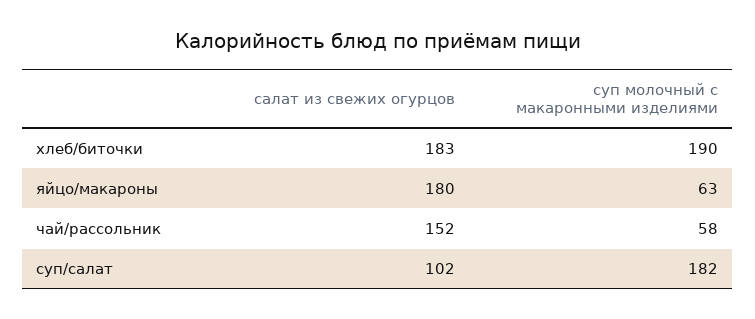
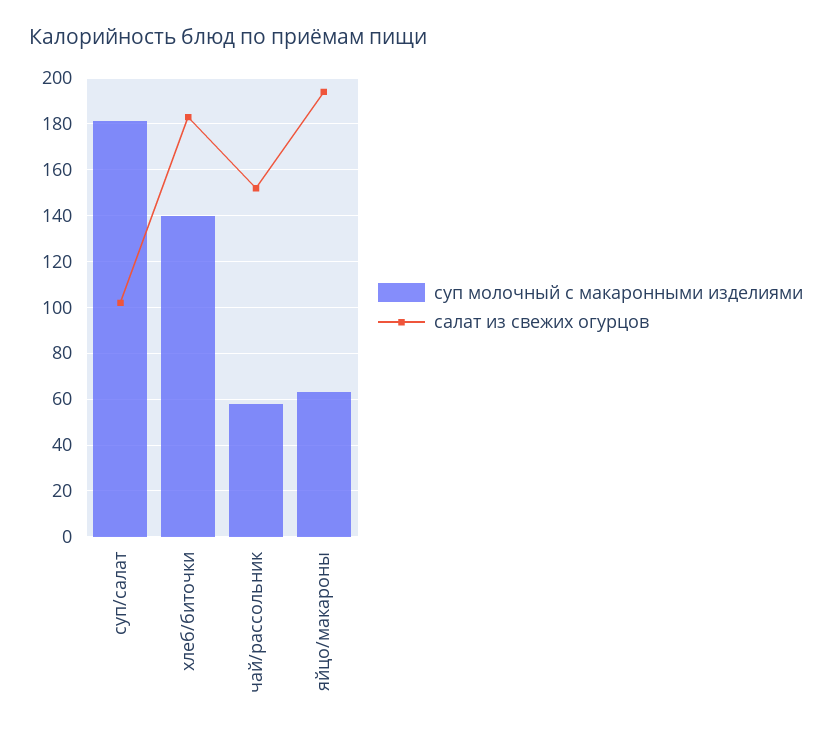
  {
    "салат из свежих огурцов": {
      "хлеб/биточки": 183,
-     "яйцо/макароны": 180,
+     "яйцо/макароны": 195,
      "чай/рассольник": 152,
      "суп/салат": 102
    },
    "суп молочный с макаронными изделиями": {
-     "хлеб/биточки": 190,
+     "хлеб/биточки": 140,
      "яйцо/макароны": 63,
      "чай/рассольник": 58,
      "суп/салат": 182
    }
  }

